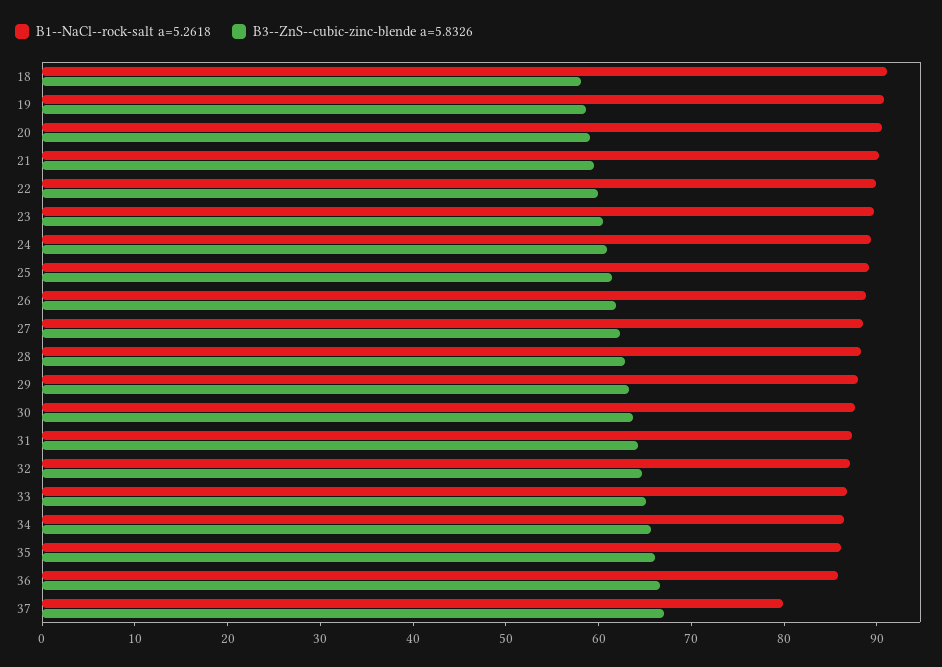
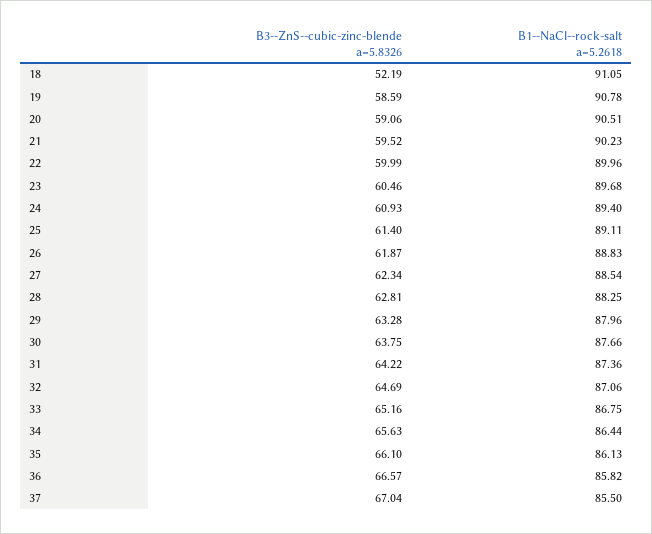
  {
    "B1--NaCl--rock-salt a=5.2618": {
      "18": 91.05,
      "19": 90.78,
      "20": 90.51,
      "21": 90.23,
      "22": 89.96,
      "23": 89.68,
      "24": 89.4,
      "25": 89.11,
      "26": 88.83,
      "27": 88.54,
      "28": 88.25,
      "29": 87.96,
      "30": 87.66,
      "31": 87.36,
      "32": 87.06,
      "33": 86.75,
      "34": 86.44,
      "35": 86.13,
      "36": 85.82,
-     "37": 80
+     "37": 85.5
    },
    "B3--ZnS--cubic-zinc-blende a=5.8326": {
-     "18": 58,
+     "18": 52.19,
      "19": 58.59,
      "20": 59.06,
      "21": 59.52,
      "22": 59.99,
      "23": 60.46,
      "24": 60.93,
      "25": 61.4,
      "26": 61.87,
      "27": 62.34,
      "28": 62.81,
      "29": 63.28,
      "30": 63.75,
      "31": 64.22,
      "32": 64.69,
      "33": 65.16,
      "34": 65.63,
      "35": 66.1,
      "36": 66.57,
      "37": 67.04
    }
  }

